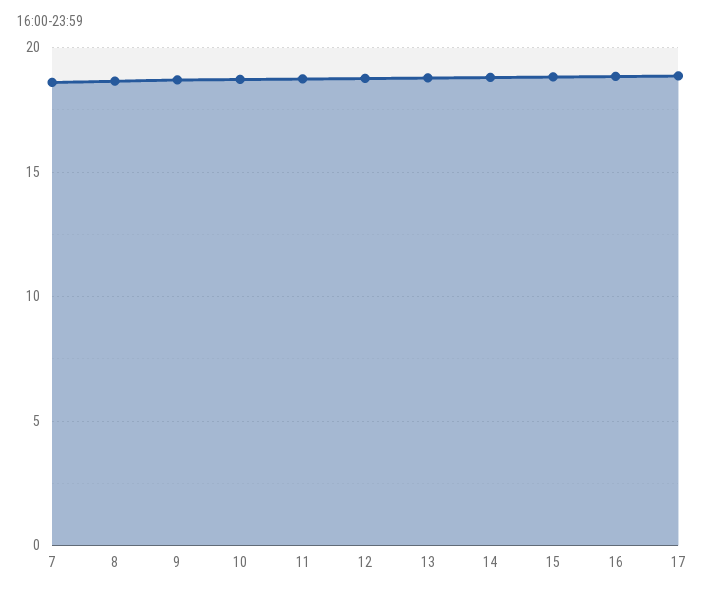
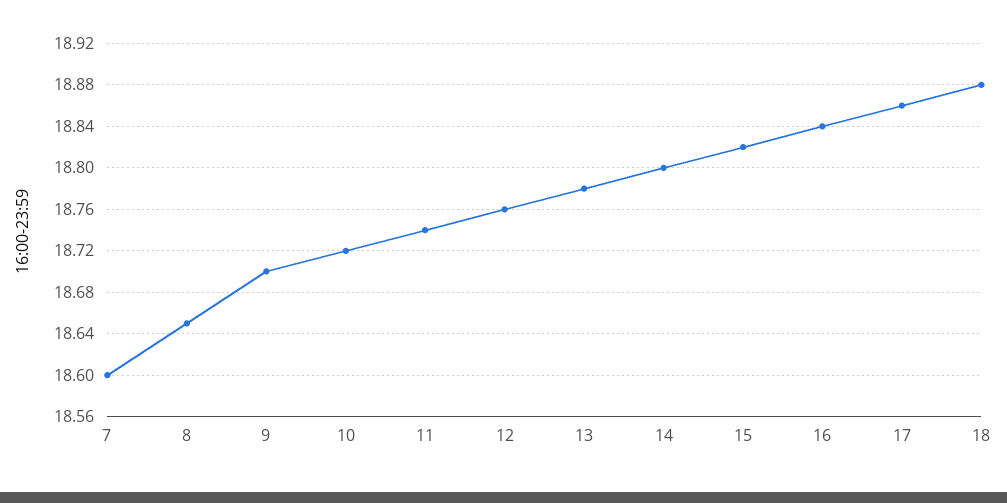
  {
    "7": 18.6,
    "8": 18.65,
    "9": 18.7,
    "10": 18.72,
    "11": 18.74,
    "12": 18.76,
    "13": 18.78,
    "14": 18.8,
    "15": 18.82,
    "16": 18.84,
-   "17": 18.86
+   "17": 18.86,
+   "18": 18.88
  }

